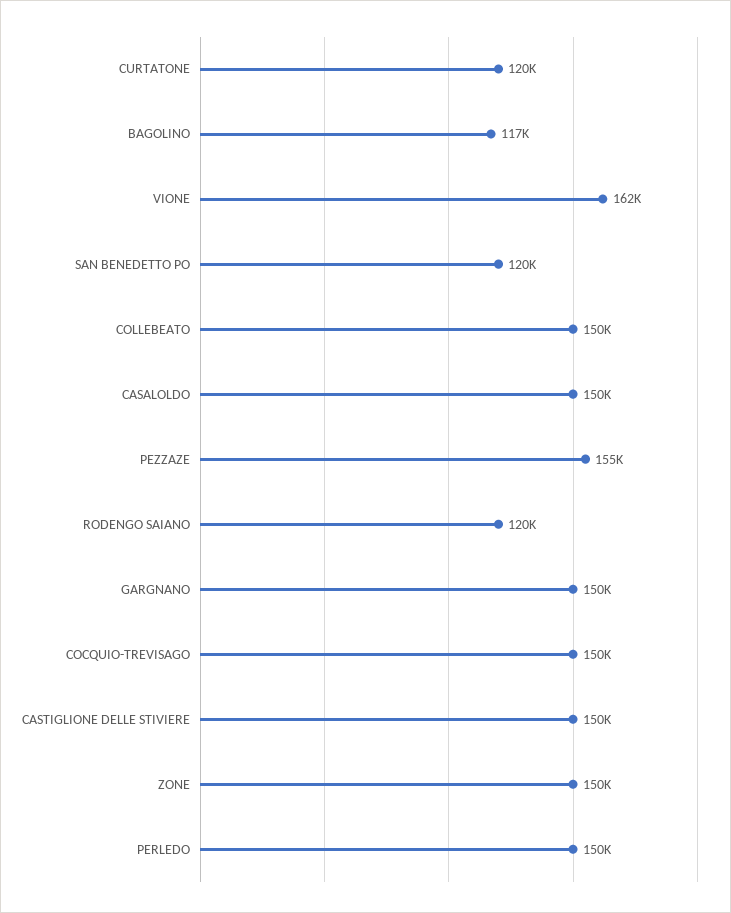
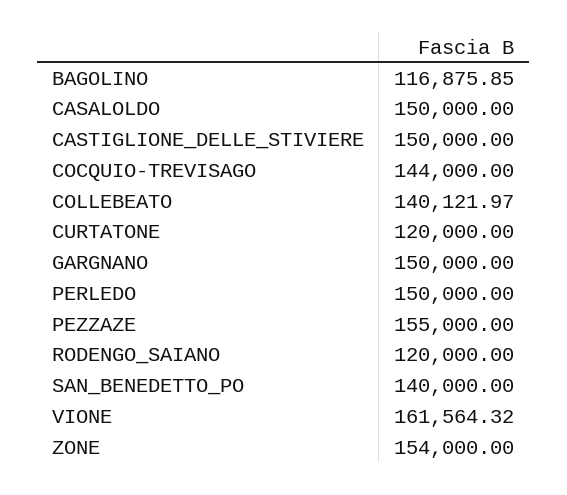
  {
    "CURTATONE": 120000,
    "BAGOLINO": 116875.85,
    "VIONE": 161564.32,
-   "SAN BENEDETTO PO": 120000,
+   "SAN BENEDETTO PO": 140000,
-   "COLLEBEATO": 150000,
+   "COLLEBEATO": 140121.97,
    "CASALOLDO": 150000,
    "PEZZAZE": 155000,
    "RODENGO SAIANO": 120000,
    "GARGNANO": 150000,
-   "COCQUIO-TREVISAGO": 150000,
+   "COCQUIO-TREVISAGO": 144000,
    "CASTIGLIONE DELLE STIVIERE": 150000,
-   "ZONE": 150000,
+   "ZONE": 154000,
    "PERLEDO": 150000
  }

